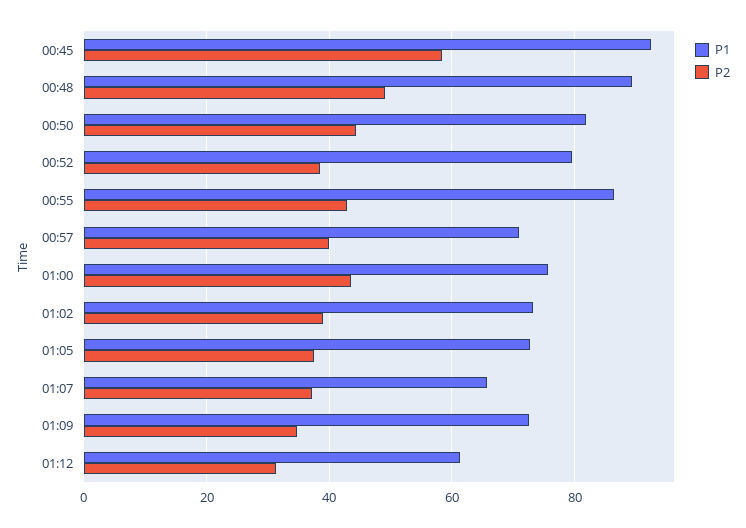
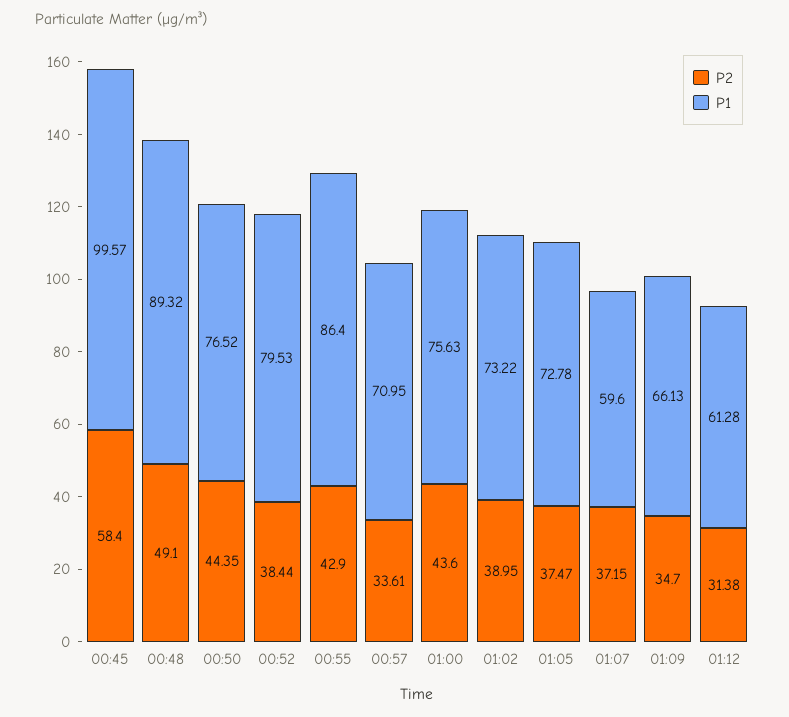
  {
    "P1": {
-     "00:45": 92,
+     "00:45": 99.57,
      "00:48": 89.32,
-     "00:50": 82,
+     "00:50": 76.52,
      "00:52": 79.53,
      "00:55": 86.4,
      "00:57": 70.95,
      "01:00": 75.63,
      "01:02": 73.22,
      "01:05": 72.78,
-     "01:07": 66,
+     "01:07": 59.6,
-     "01:09": 72,
+     "01:09": 66.13,
      "01:12": 61.28
    },
    "P2": {
      "00:45": 58.4,
      "00:48": 49.1,
      "00:50": 44.35,
      "00:52": 38.44,
      "00:55": 42.9,
-     "00:57": 40,
+     "00:57": 33.61,
      "01:00": 43.6,
      "01:02": 38.95,
      "01:05": 37.47,
      "01:07": 37.15,
      "01:09": 34.7,
      "01:12": 31.38
    }
  }

